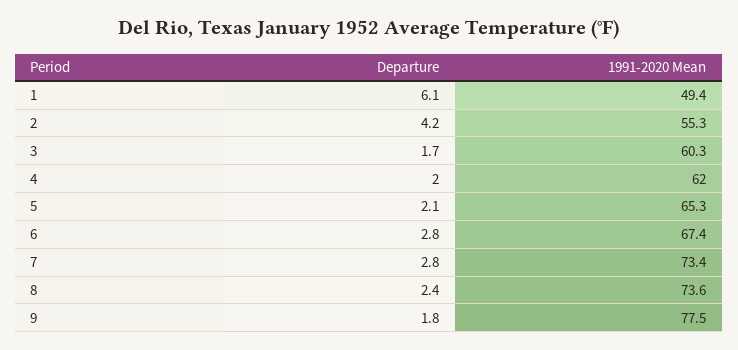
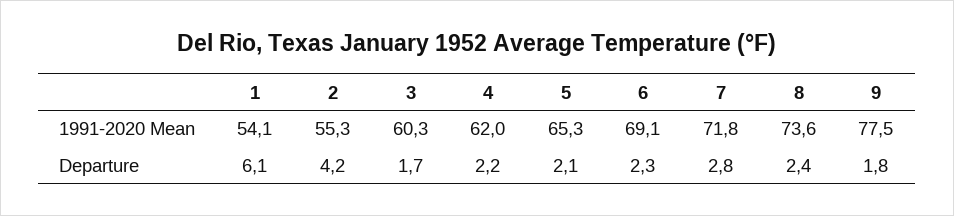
  {
    "Departure": {
      "1": 6.1,
      "2": 4.2,
      "3": 1.7,
-     "4": 2,
+     "4": 2.2,
      "5": 2.1,
-     "6": 2.8,
+     "6": 2.3,
      "7": 2.8,
      "8": 2.4,
      "9": 1.8
    },
    "1991-2020 Mean": {
-     "1": 49.4,
+     "1": 54.1,
      "2": 55.3,
      "3": 60.3,
      "4": 62,
      "5": 65.3,
-     "6": 67.4,
+     "6": 69.1,
-     "7": 73.4,
+     "7": 71.8,
      "8": 73.6,
      "9": 77.5
    }
  }

